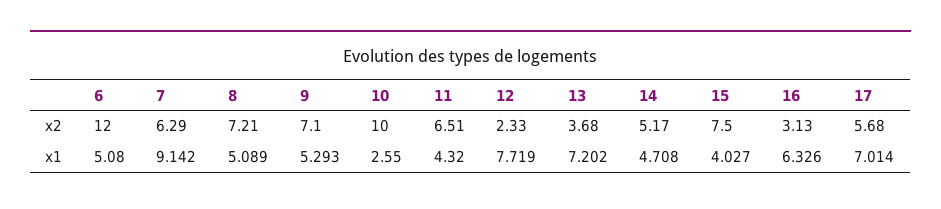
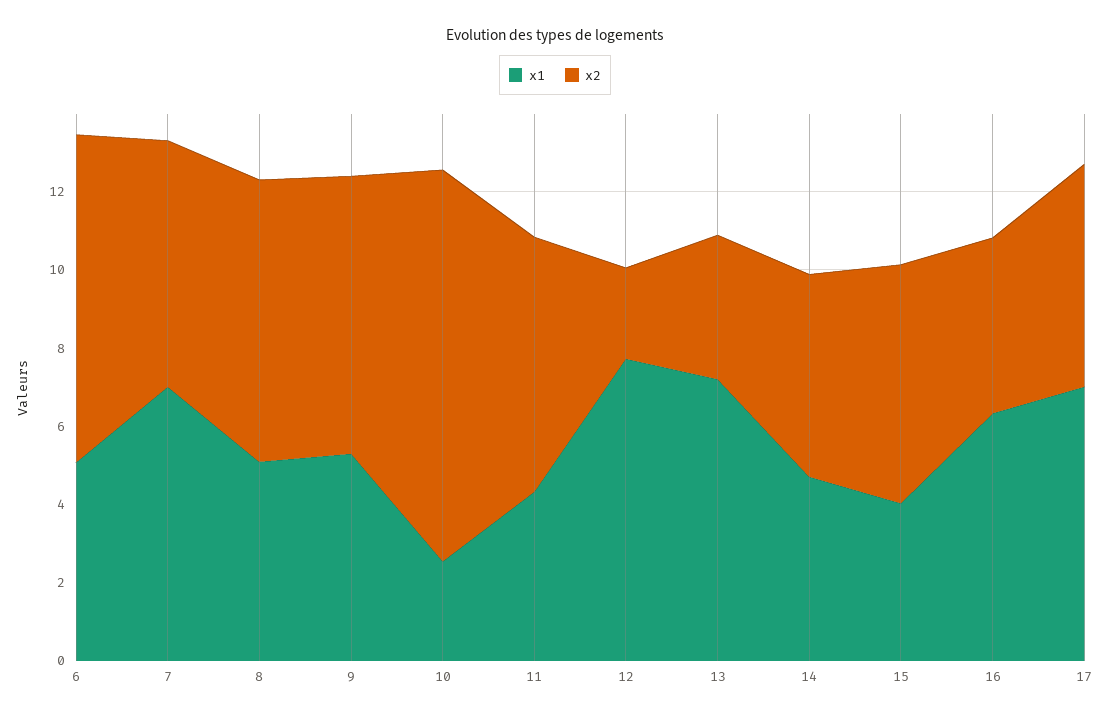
  {
    "x2": {
-     "6": 12,
+     "6": 8.5,
      "7": 6.29,
      "8": 7.21,
      "9": 7.1,
      "10": 10,
      "11": 6.51,
      "12": 2.33,
      "13": 3.68,
      "14": 5.17,
-     "15": 7.5,
+     "15": 6,
-     "16": 3.13,
+     "16": 4.5,
      "17": 5.68
    },
    "x1": {
      "6": 5.08,
-     "7": 9.142,
+     "7": 7,
      "8": 5.089,
      "9": 5.293,
      "10": 2.55,
      "11": 4.32,
      "12": 7.719,
      "13": 7.202,
      "14": 4.708,
      "15": 4.027,
      "16": 6.326,
      "17": 7.014
    }
  }

